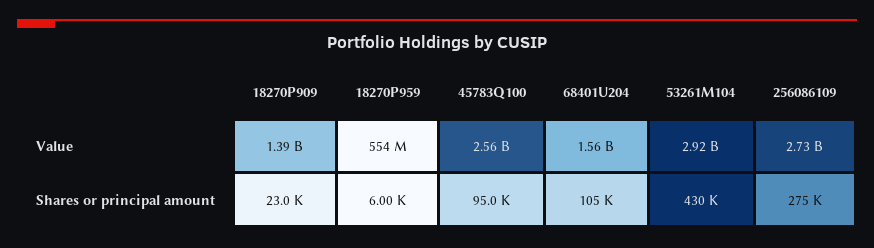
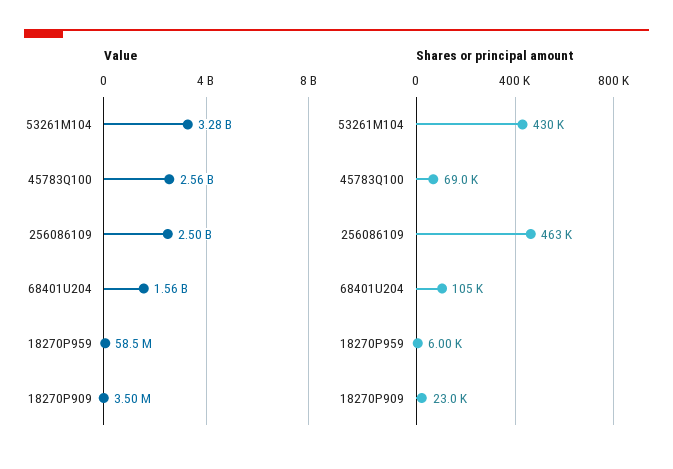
  {
    "Value": {
-     "18270P909": 1390000000,
+     "18270P909": 3500000,
-     "18270P959": 554000000,
+     "18270P959": 58500000,
      "45783Q100": 2560000000,
      "68401U204": 1560000000,
-     "53261M104": 2920000000,
+     "53261M104": 3280000000,
-     "256086109": 2730000000
+     "256086109": 2500000000
    },
    "Shares or principal amount": {
      "18270P909": 23000,
      "18270P959": 6000,
-     "45783Q100": 95000,
+     "45783Q100": 69000,
      "68401U204": 105000,
      "53261M104": 430000,
-     "256086109": 275000
+     "256086109": 463000
    }
  }

